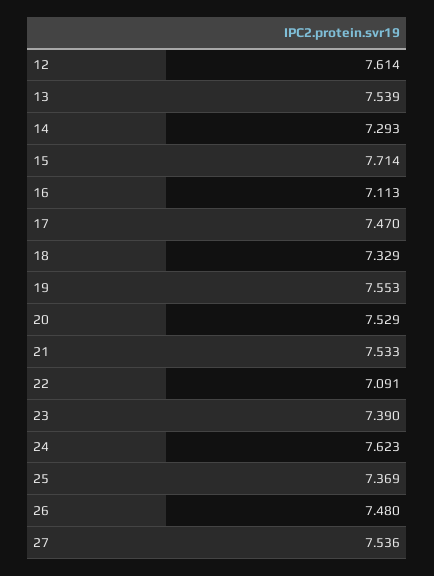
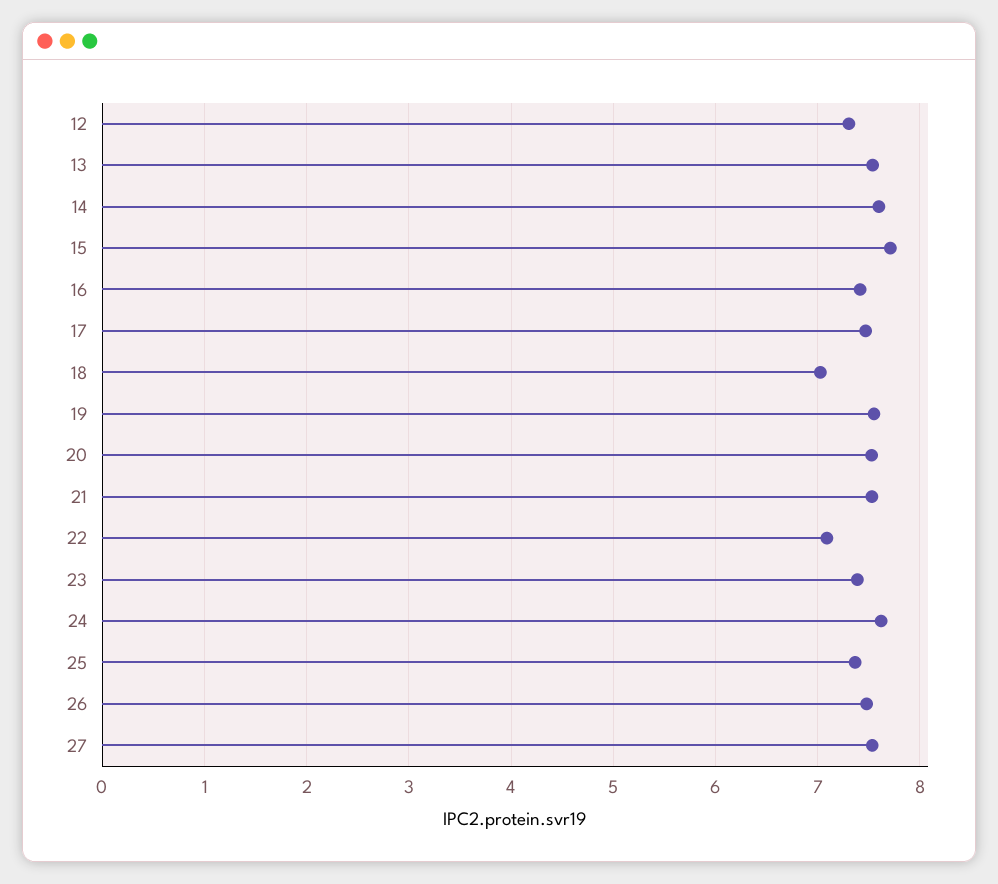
  {
-   "12": 7.614,
+   "12": 7.3,
    "13": 7.539,
-   "14": 7.293,
+   "14": 7.6,
    "15": 7.714,
-   "16": 7.113,
+   "16": 7.4,
    "17": 7.47,
-   "18": 7.329,
+   "18": 7,
    "19": 7.553,
    "20": 7.529,
    "21": 7.533,
    "22": 7.091,
    "23": 7.39,
    "24": 7.623,
    "25": 7.369,
    "26": 7.48,
    "27": 7.536
  }

